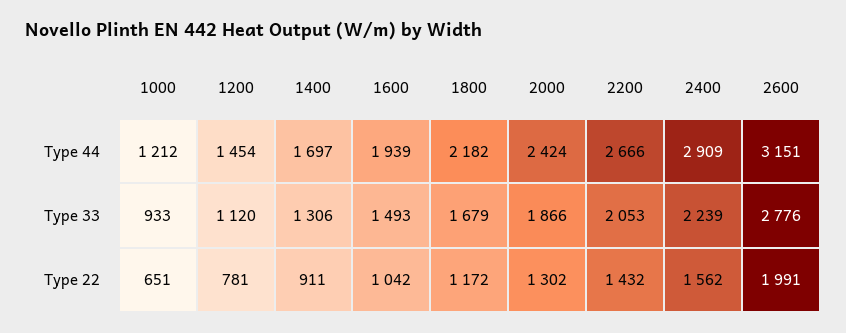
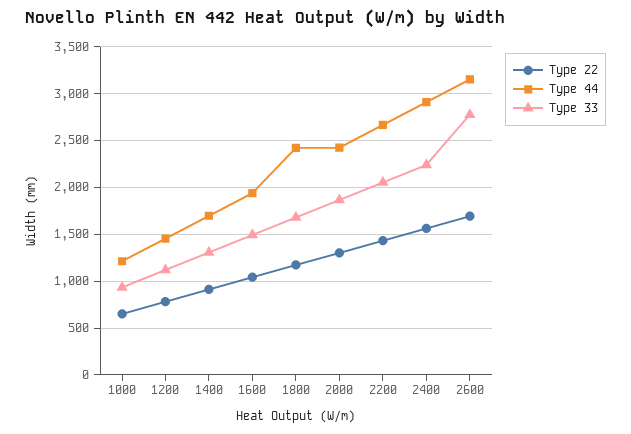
  {
    "Type 44": {
      "1000": 1212,
      "1200": 1454,
      "1400": 1697,
      "1600": 1939,
-     "1800": 2182,
+     "1800": 2400,
      "2000": 2424,
      "2200": 2666,
      "2400": 2909,
      "2600": 3151
    },
    "Type 33": {
      "1000": 933,
      "1200": 1120,
      "1400": 1306,
      "1600": 1493,
      "1800": 1679,
      "2000": 1866,
      "2200": 2053,
      "2400": 2239,
      "2600": 2776
    },
    "Type 22": {
      "1000": 651,
      "1200": 781,
      "1400": 911,
      "1600": 1042,
      "1800": 1172,
      "2000": 1302,
      "2200": 1432,
      "2400": 1562,
-     "2600": 1991
+     "2600": 1700
    }
  }

